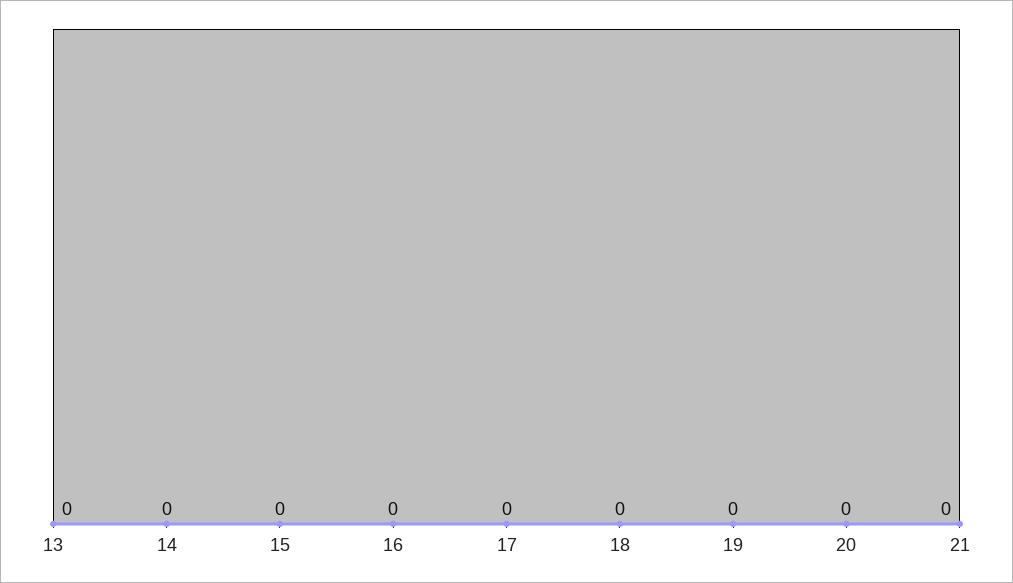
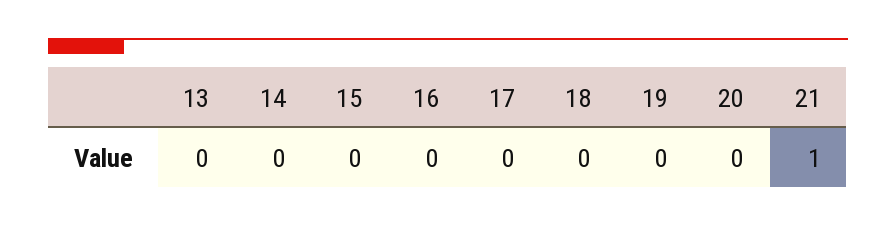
  {
    "13": 0,
    "14": 0,
    "15": 0,
    "16": 0,
    "17": 0,
    "18": 0,
    "19": 0,
    "20": 0,
-   "21": 0
+   "21": 1
  }

